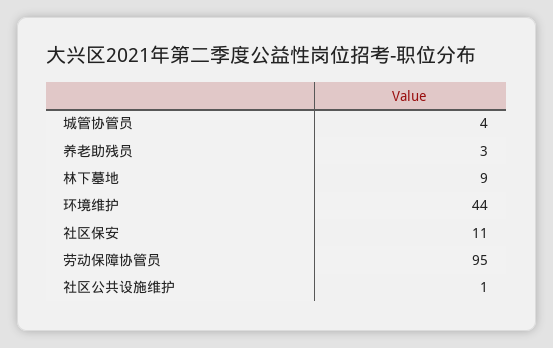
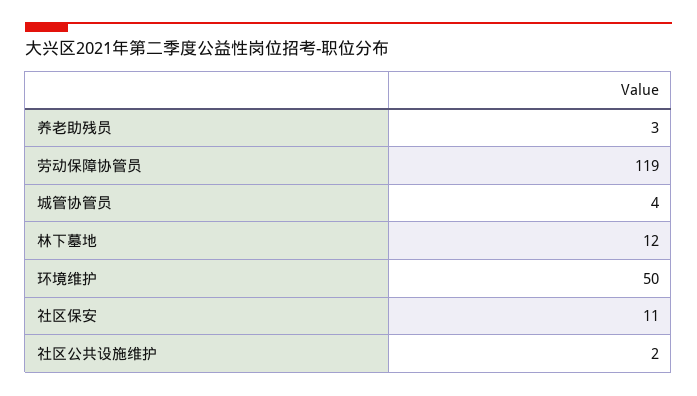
  {
    "城管协管员": 4,
    "养老助残员": 3,
-   "林下墓地": 9,
+   "林下墓地": 12,
-   "环境维护": 44,
+   "环境维护": 50,
    "社区保安": 11,
-   "劳动保障协管员": 95,
+   "劳动保障协管员": 119,
-   "社区公共设施维护": 1
+   "社区公共设施维护": 2
  }

